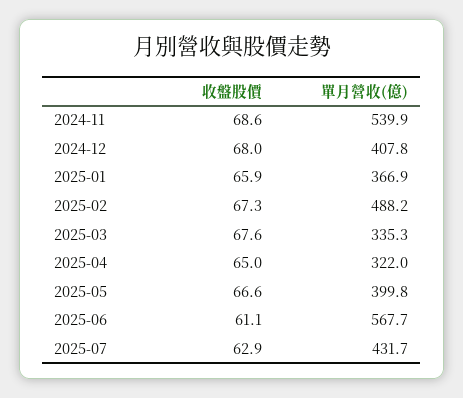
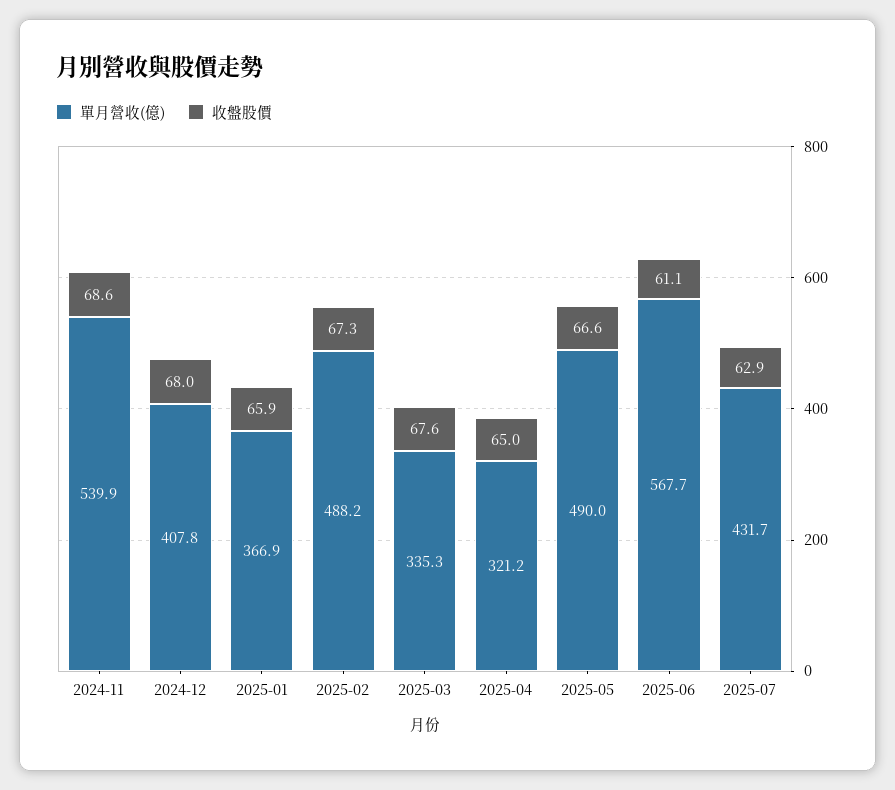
  {
    "收盤股價": {
      "2024-11": 68.6,
      "2024-12": 68,
      "2025-01": 65.9,
      "2025-02": 67.3,
      "2025-03": 67.6,
      "2025-04": 65,
      "2025-05": 66.6,
      "2025-06": 61.1,
      "2025-07": 62.9
    },
    "單月營收(億)": {
      "2024-11": 539.9,
      "2024-12": 407.8,
      "2025-01": 366.9,
      "2025-02": 488.2,
      "2025-03": 335.3,
-     "2025-04": 322,
+     "2025-04": 321.2,
-     "2025-05": 399.8,
+     "2025-05": 490,
      "2025-06": 567.7,
      "2025-07": 431.7
    }
  }

